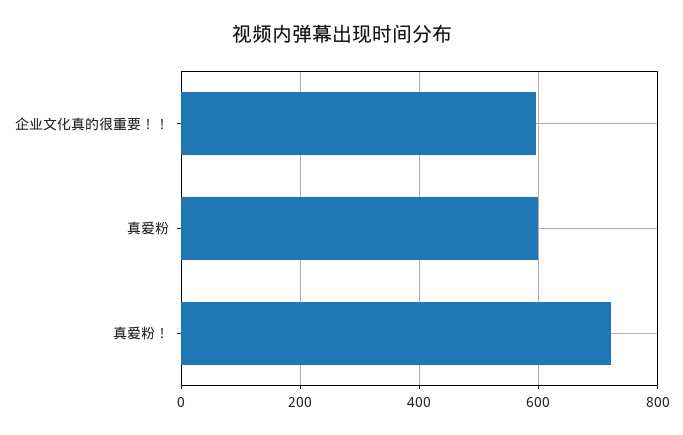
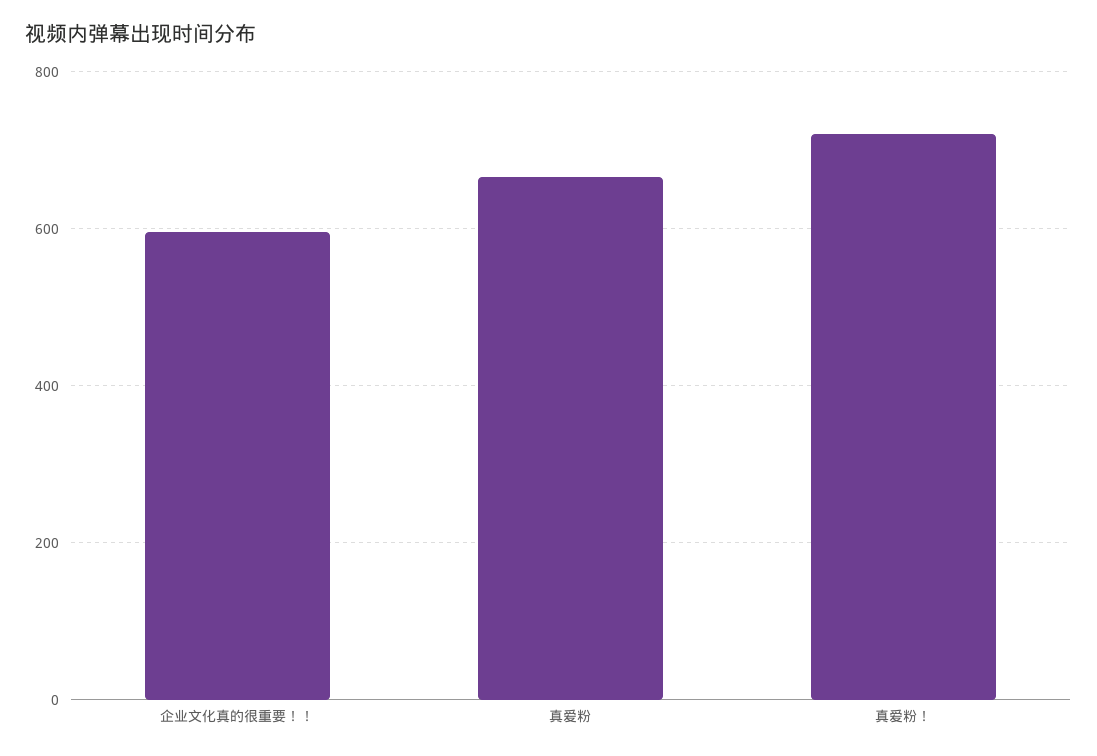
  {
    "企业文化真的很重要！！": 600,
-   "真爱粉": 600,
+   "真爱粉": 660,
    "真爱粉！": 720
  }

